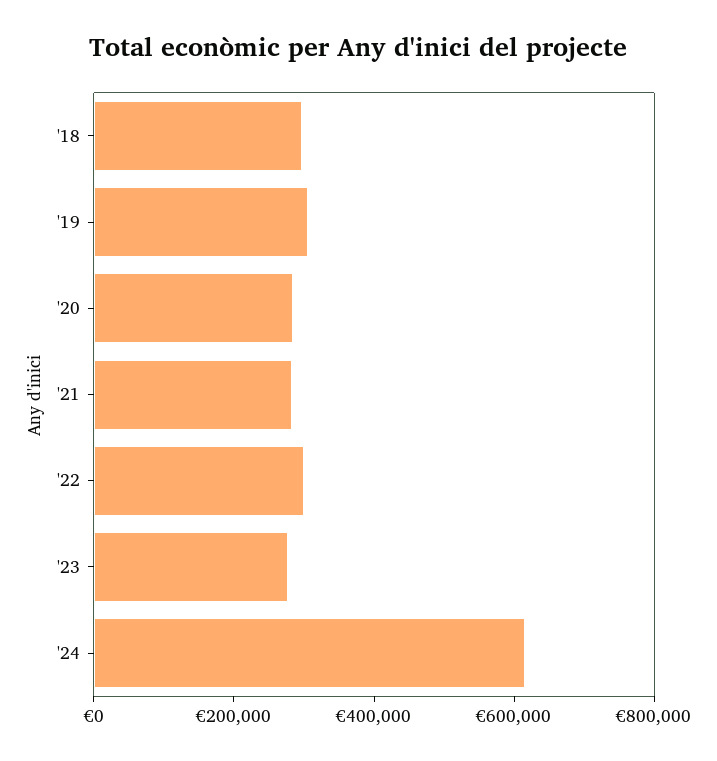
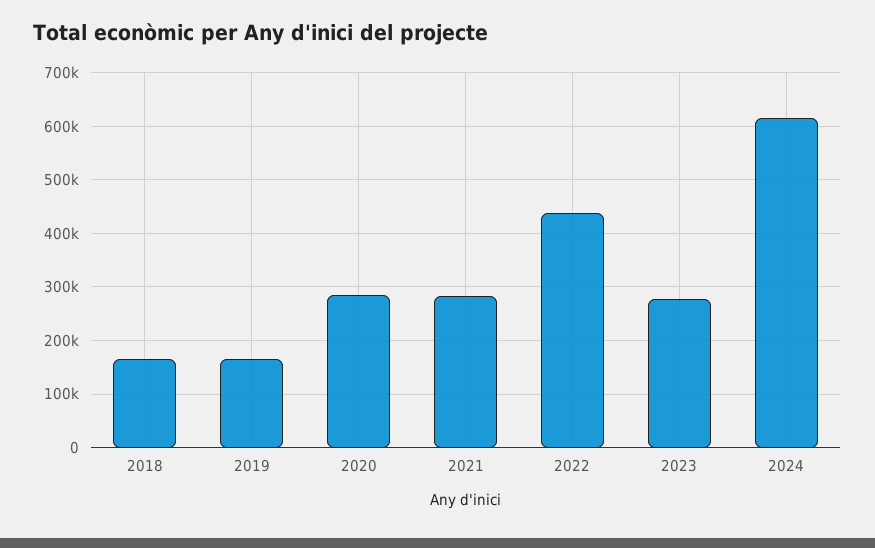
  {
-   "'18": 300000,
+   "'18": 160000,
-   "'19": 300000,
+   "'19": 160000,
    "'20": 280000,
    "'21": 280000,
-   "'22": 300000,
+   "'22": 440000,
    "'23": 280000,
    "'24": 620000
  }

